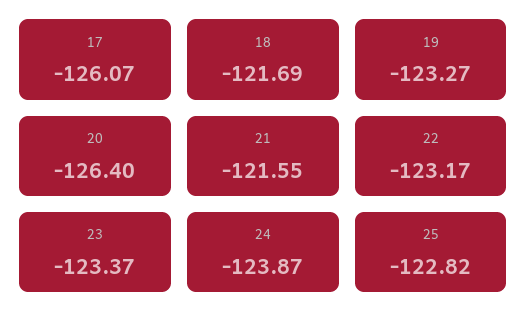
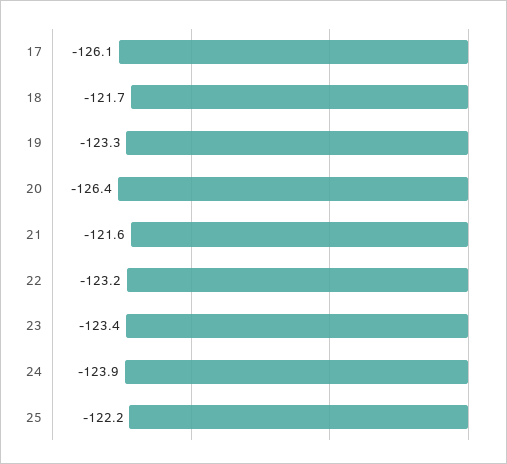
  {
    "17": -126.07,
    "18": -121.69,
    "19": -123.27,
    "20": -126.4,
    "21": -121.55,
    "22": -123.17,
    "23": -123.37,
    "24": -123.87,
-   "25": -122.82
+   "25": -122.2
  }

